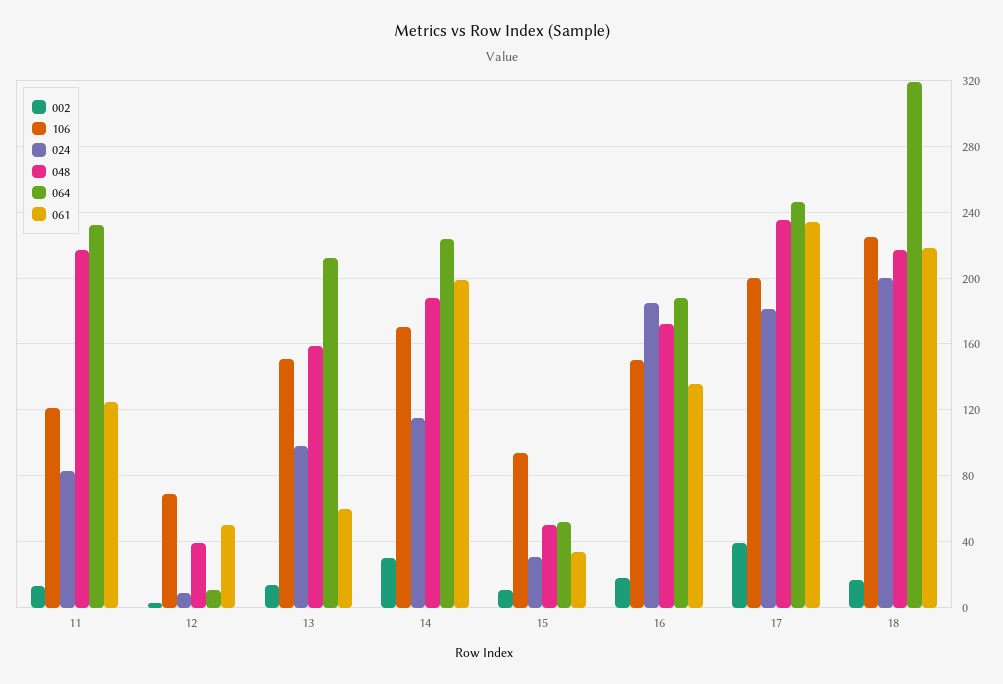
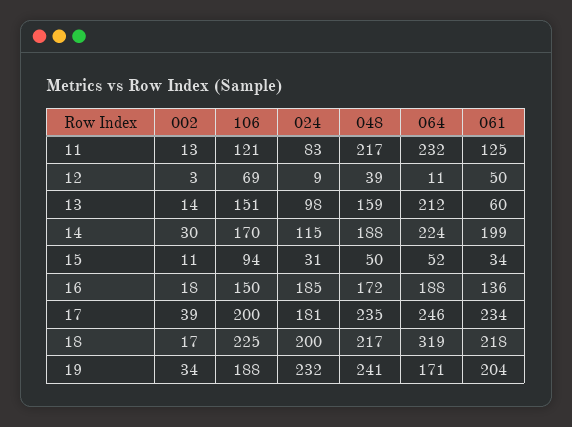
  {
    "002": {
      "11": 13,
      "12": 3,
      "13": 14,
      "14": 30,
      "15": 11,
      "16": 18,
      "17": 39,
-     "18": 17
+     "18": 17,
+     "19": 34
    },
    "106": {
      "11": 121,
      "12": 69,
      "13": 151,
      "14": 170,
      "15": 94,
      "16": 150,
      "17": 200,
-     "18": 225
+     "18": 225,
+     "19": 188
    },
    "024": {
      "11": 83,
      "12": 9,
      "13": 98,
      "14": 115,
      "15": 31,
      "16": 185,
      "17": 181,
-     "18": 200
+     "18": 200,
+     "19": 232
    },
    "048": {
      "11": 217,
      "12": 39,
      "13": 159,
      "14": 188,
      "15": 50,
      "16": 172,
      "17": 235,
-     "18": 217
+     "18": 217,
+     "19": 241
    },
    "064": {
      "11": 232,
      "12": 11,
      "13": 212,
      "14": 224,
      "15": 52,
      "16": 188,
      "17": 246,
-     "18": 319
+     "18": 319,
+     "19": 171
    },
    "061": {
      "11": 125,
      "12": 50,
      "13": 60,
      "14": 199,
      "15": 34,
      "16": 136,
      "17": 234,
-     "18": 218
+     "18": 218,
+     "19": 204
    }
  }

